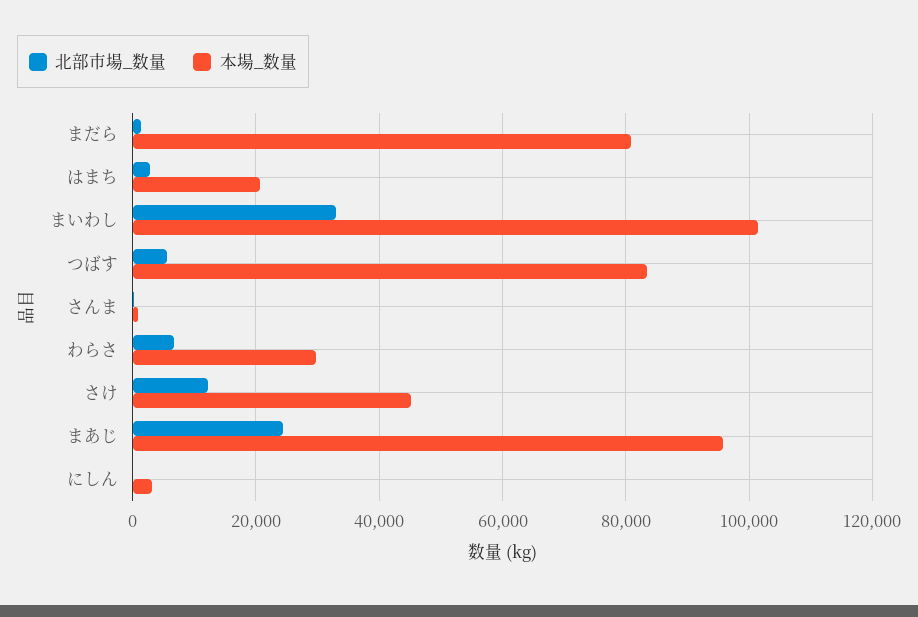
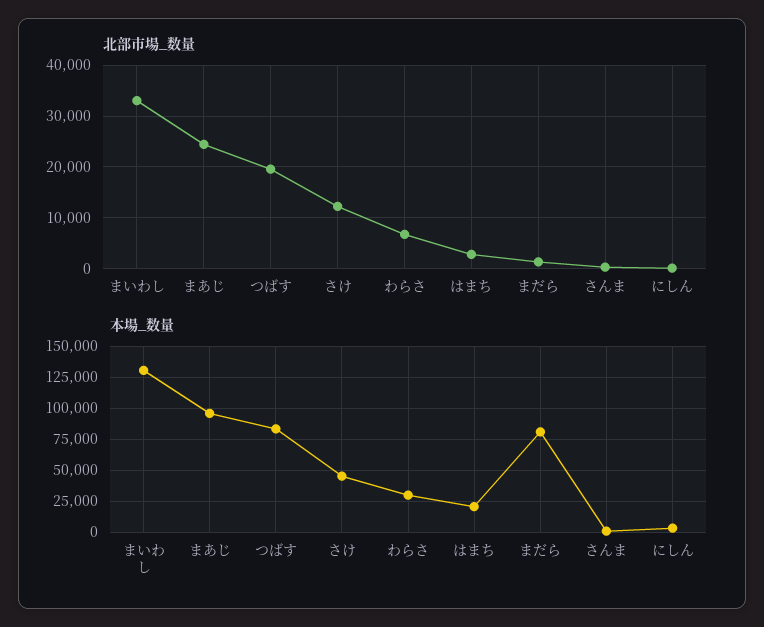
  {
    "北部市場_数量": {
      "まだら": 2000,
      "はまち": 2000,
      "まいわし": 34000,
-     "つばす": 6000,
+     "つばす": 20000,
      "さんま": 0,
      "わらさ": 6000,
      "さけ": 12000,
      "まあじ": 24000,
      "にしん": 0
    },
    "本場_数量": {
      "まだら": 80000,
      "はまち": 20000,
-     "まいわし": 102000,
+     "まいわし": 130000,
      "つばす": 84000,
      "さんま": 0,
      "わらさ": 30000,
      "さけ": 46000,
      "まあじ": 96000,
      "にしん": 4000
    }
  }

